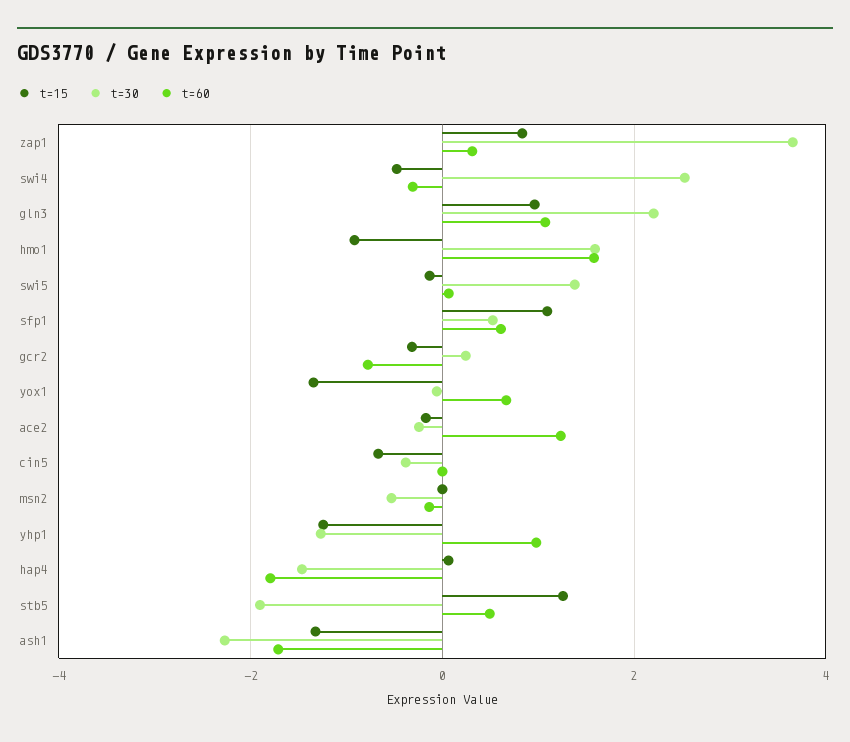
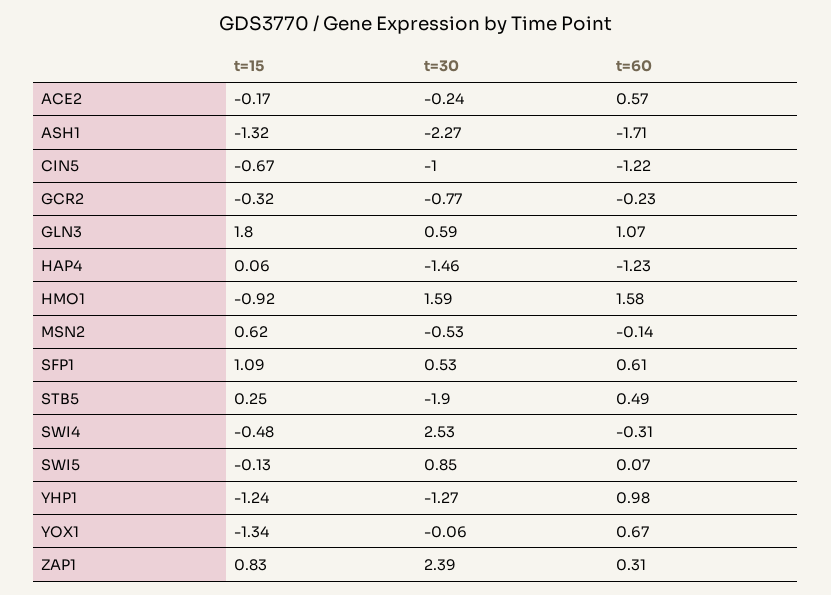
  {
    "t=15": {
      "zap1": 0.83,
      "swi4": -0.48,
-     "gln3": 1,
+     "gln3": 1.8,
      "hmo1": -0.92,
      "swi5": -0.13,
      "sfp1": 1.09,
      "gcr2": -0.32,
      "yox1": -1.34,
      "ace2": -0.17,
      "cin5": -0.67,
-     "msn2": 0,
+     "msn2": 0.62,
      "yhp1": -1.24,
      "hap4": 0.06,
-     "stb5": 1.2,
+     "stb5": 0.25,
      "ash1": -1.32
    },
    "t=30": {
-     "zap1": 3.6,
+     "zap1": 2.39,
      "swi4": 2.53,
-     "gln3": 2.2,
+     "gln3": 0.59,
      "hmo1": 1.59,
-     "swi5": 1.4,
+     "swi5": 0.85,
      "sfp1": 0.53,
-     "gcr2": 0.2,
+     "gcr2": -0.77,
      "yox1": -0.06,
      "ace2": -0.24,
-     "cin5": -0.4,
+     "cin5": -1,
      "msn2": -0.53,
      "yhp1": -1.27,
      "hap4": -1.46,
      "stb5": -1.9,
      "ash1": -2.27
    },
    "t=60": {
      "zap1": 0.31,
      "swi4": -0.31,
      "gln3": 1.07,
      "hmo1": 1.58,
      "swi5": 0.07,
      "sfp1": 0.61,
-     "gcr2": -0.8,
+     "gcr2": -0.23,
      "yox1": 0.67,
-     "ace2": 1.2,
+     "ace2": 0.57,
-     "cin5": 0,
+     "cin5": -1.22,
      "msn2": -0.14,
      "yhp1": 0.98,
-     "hap4": -1.8,
+     "hap4": -1.23,
      "stb5": 0.49,
      "ash1": -1.71
    }
  }

